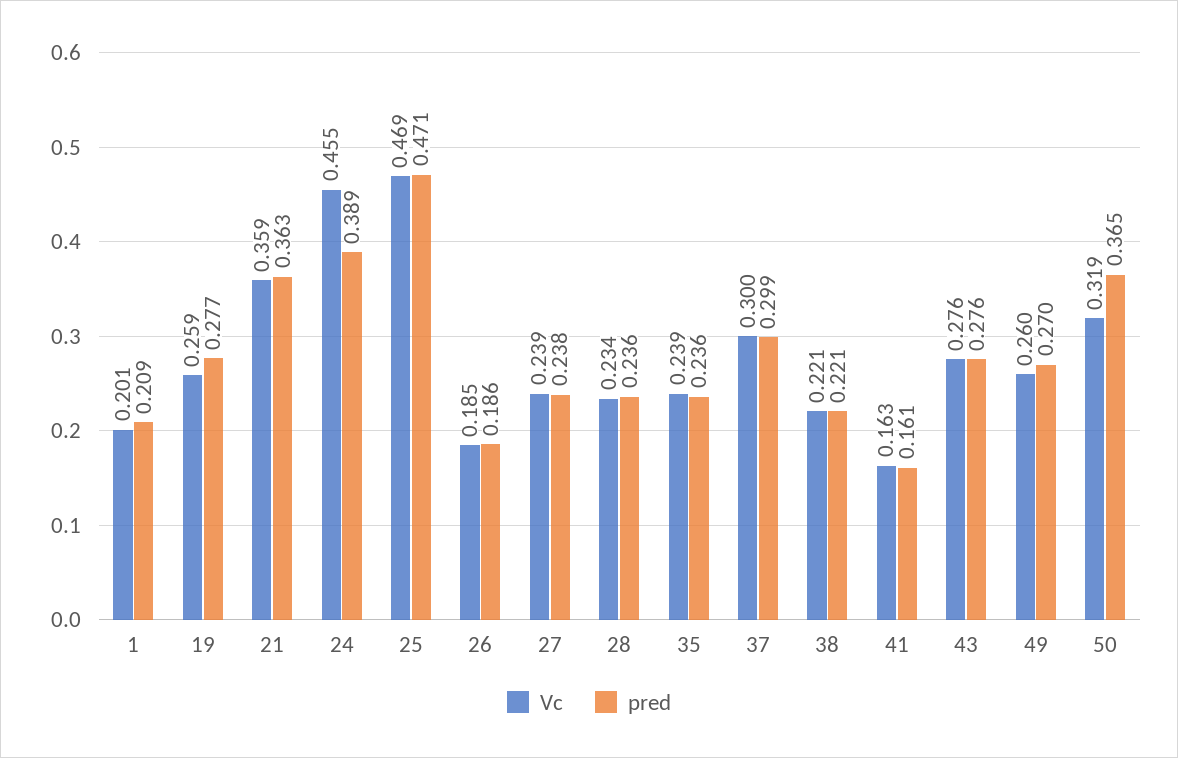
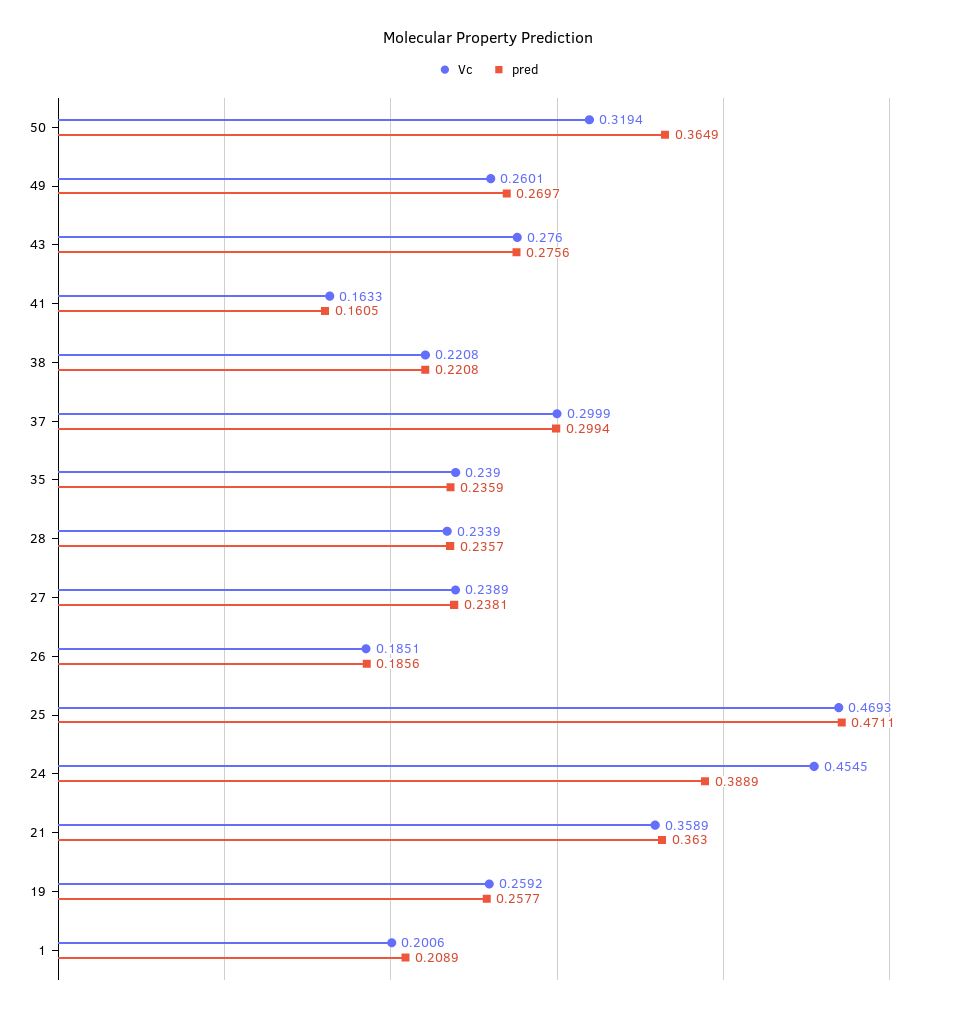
  {
    "Vc": {
      "1": 0.2006,
      "19": 0.2592,
      "21": 0.3589,
      "24": 0.4545,
      "25": 0.4693,
      "26": 0.1851,
      "27": 0.2389,
      "28": 0.2339,
      "35": 0.239,
      "37": 0.2999,
      "38": 0.2208,
      "41": 0.1633,
      "43": 0.276,
      "49": 0.2601,
      "50": 0.3194
    },
    "pred": {
      "1": 0.2089,
-     "19": 0.277,
+     "19": 0.2577,
      "21": 0.363,
      "24": 0.3889,
      "25": 0.4711,
      "26": 0.1856,
      "27": 0.2381,
      "28": 0.2357,
      "35": 0.2359,
      "37": 0.2994,
      "38": 0.2208,
      "41": 0.1605,
      "43": 0.2756,
      "49": 0.2697,
      "50": 0.3649
    }
  }

